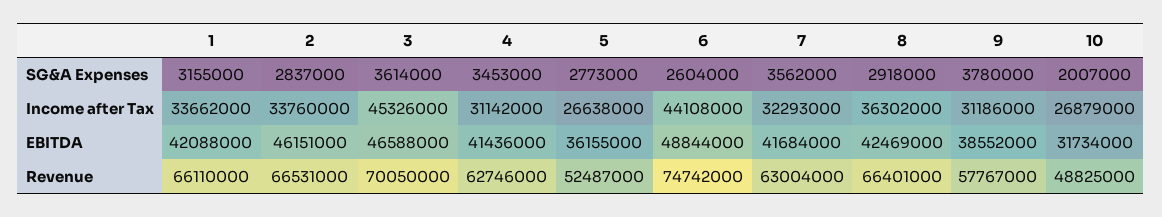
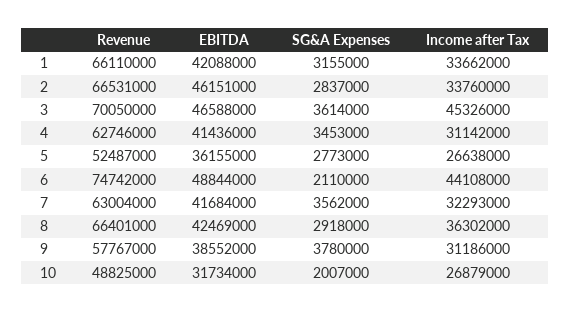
  {
    "1": {
      "SG&A Expenses": 3155000,
      "Income after Tax": 33662000,
      "EBITDA": 42088000,
      "Revenue": 66110000
    },
    "2": {
      "SG&A Expenses": 2837000,
      "Income after Tax": 33760000,
      "EBITDA": 46151000,
      "Revenue": 66531000
    },
    "3": {
      "SG&A Expenses": 3614000,
      "Income after Tax": 45326000,
      "EBITDA": 46588000,
      "Revenue": 70050000
    },
    "4": {
      "SG&A Expenses": 3453000,
      "Income after Tax": 31142000,
      "EBITDA": 41436000,
      "Revenue": 62746000
    },
    "5": {
      "SG&A Expenses": 2773000,
      "Income after Tax": 26638000,
      "EBITDA": 36155000,
      "Revenue": 52487000
    },
    "6": {
-     "SG&A Expenses": 2604000,
+     "SG&A Expenses": 2110000,
      "Income after Tax": 44108000,
      "EBITDA": 48844000,
      "Revenue": 74742000
    },
    "7": {
      "SG&A Expenses": 3562000,
      "Income after Tax": 32293000,
      "EBITDA": 41684000,
      "Revenue": 63004000
    },
    "8": {
      "SG&A Expenses": 2918000,
      "Income after Tax": 36302000,
      "EBITDA": 42469000,
      "Revenue": 66401000
    },
    "9": {
      "SG&A Expenses": 3780000,
      "Income after Tax": 31186000,
      "EBITDA": 38552000,
      "Revenue": 57767000
    },
    "10": {
      "SG&A Expenses": 2007000,
      "Income after Tax": 26879000,
      "EBITDA": 31734000,
      "Revenue": 48825000
    }
  }

